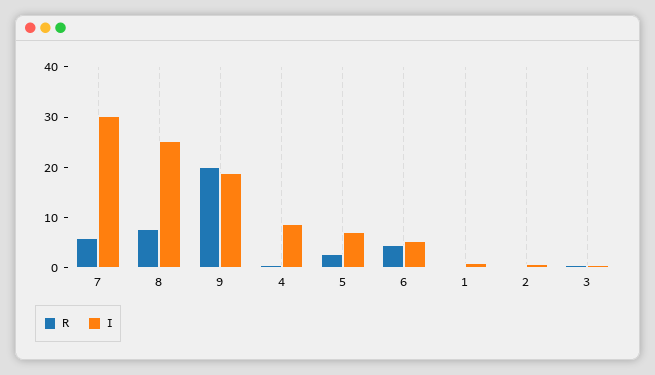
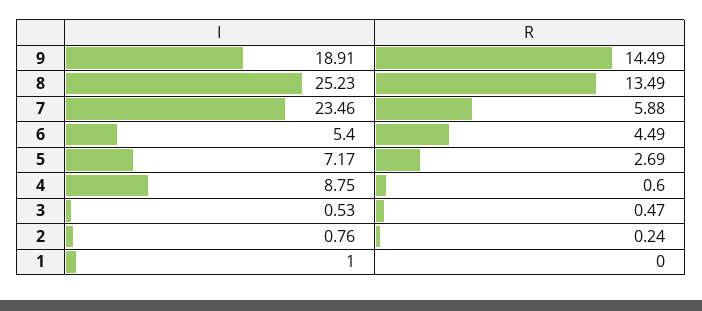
  {
    "R": {
      "7": 5.88,
-     "8": 8,
+     "8": 13.49,
-     "9": 20,
+     "9": 14.49,
      "4": 0.6,
      "5": 2.69,
      "6": 4.49,
      "1": 0,
      "2": 0.24,
      "3": 0.47
    },
    "I": {
-     "7": 30,
+     "7": 23.46,
      "8": 25.23,
      "9": 18.91,
      "4": 8.75,
      "5": 7.17,
      "6": 5.4,
      "1": 1,
      "2": 0.76,
      "3": 0.53
    }
  }

